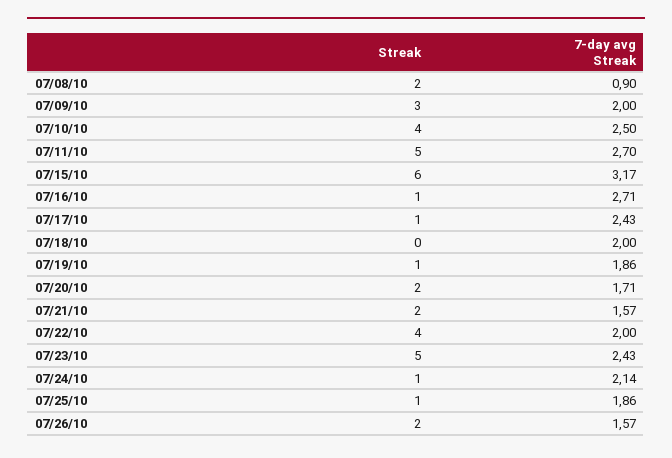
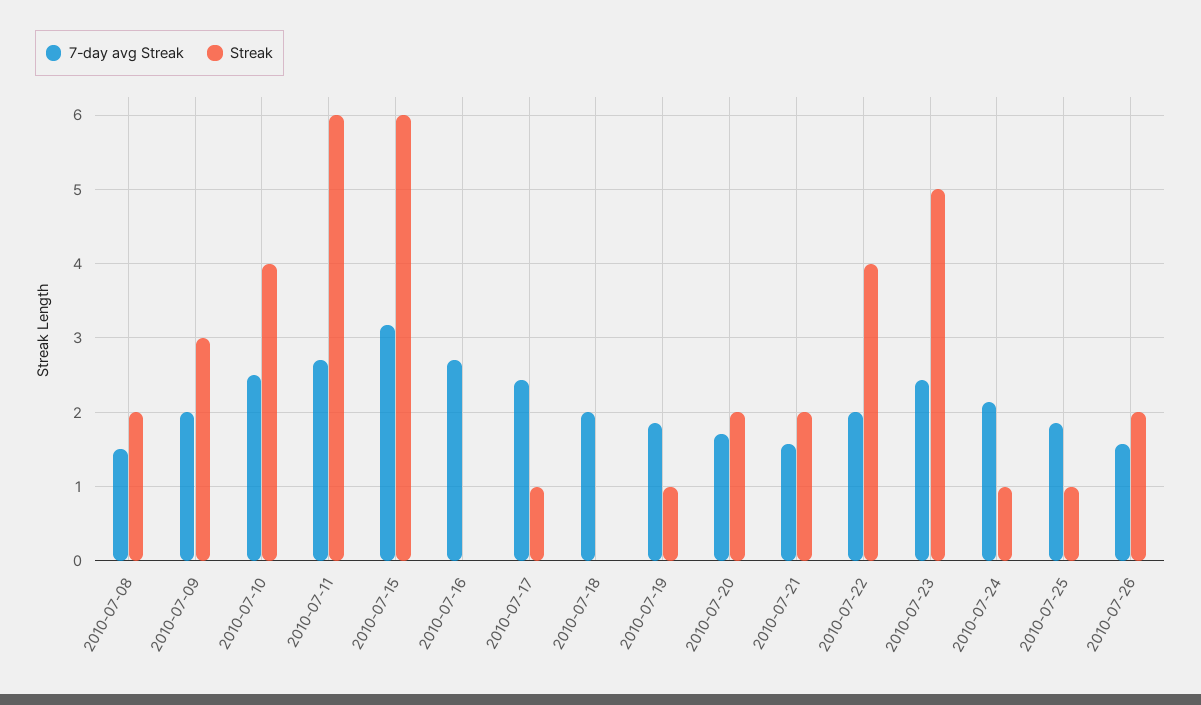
  {
    "Streak": {
      "07/08/10": 2,
      "07/09/10": 3,
      "07/10/10": 4,
-     "07/11/10": 5,
+     "07/11/10": 6,
      "07/15/10": 6,
-     "07/16/10": 1,
+     "07/16/10": 0,
      "07/17/10": 1,
      "07/18/10": 0,
      "07/19/10": 1,
      "07/20/10": 2,
      "07/21/10": 2,
      "07/22/10": 4,
      "07/23/10": 5,
      "07/24/10": 1,
      "07/25/10": 1,
      "07/26/10": 2
    },
    "7-day avg Streak": {
-     "07/08/10": 0.9,
+     "07/08/10": 1.5,
      "07/09/10": 2,
      "07/10/10": 2.5,
      "07/11/10": 2.7,
      "07/15/10": 3.17,
      "07/16/10": 2.71,
      "07/17/10": 2.43,
      "07/18/10": 2,
      "07/19/10": 1.86,
      "07/20/10": 1.71,
      "07/21/10": 1.57,
      "07/22/10": 2,
      "07/23/10": 2.43,
      "07/24/10": 2.14,
      "07/25/10": 1.86,
      "07/26/10": 1.57
    }
  }

